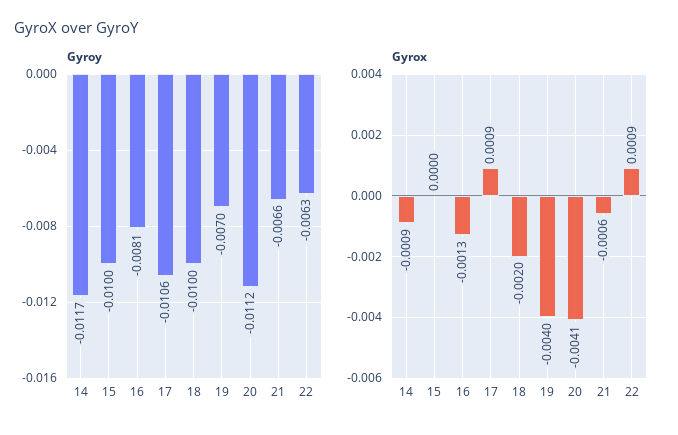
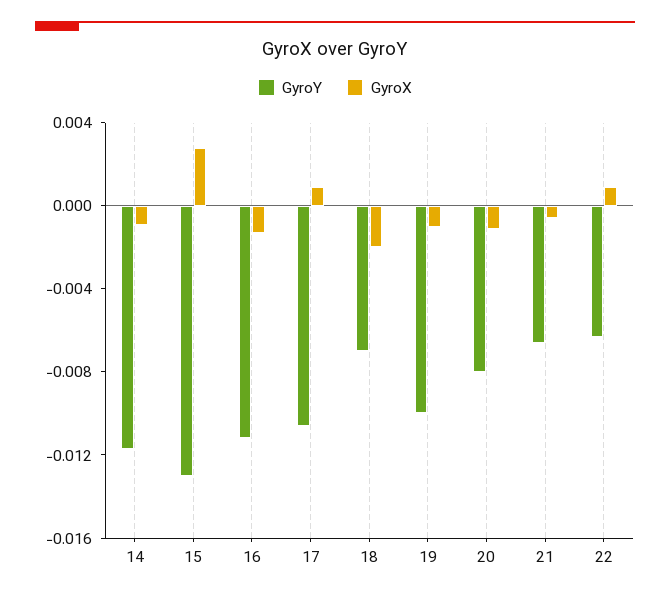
  {
    "Gyroy": {
      "14": -0.0117,
-     "15": -0.01,
+     "15": -0.013,
-     "16": -0.0081,
+     "16": -0.011,
      "17": -0.0106,
-     "18": -0.01,
+     "18": -0.007,
-     "19": -0.007,
+     "19": -0.01,
-     "20": -0.0112,
+     "20": -0.008,
      "21": -0.0066,
      "22": -0.0063
    },
    "Gyrox": {
      "14": -0.0009,
-     "15": 0,
+     "15": 0.003,
      "16": -0.0013,
      "17": 0.0009,
      "18": -0.002,
-     "19": -0.004,
+     "19": -0.001,
-     "20": -0.0041,
+     "20": -0.001,
      "21": -0.0006,
      "22": 0.0009
    }
  }

